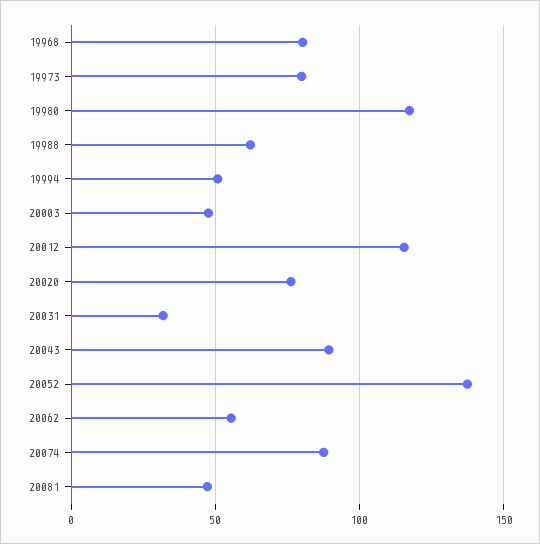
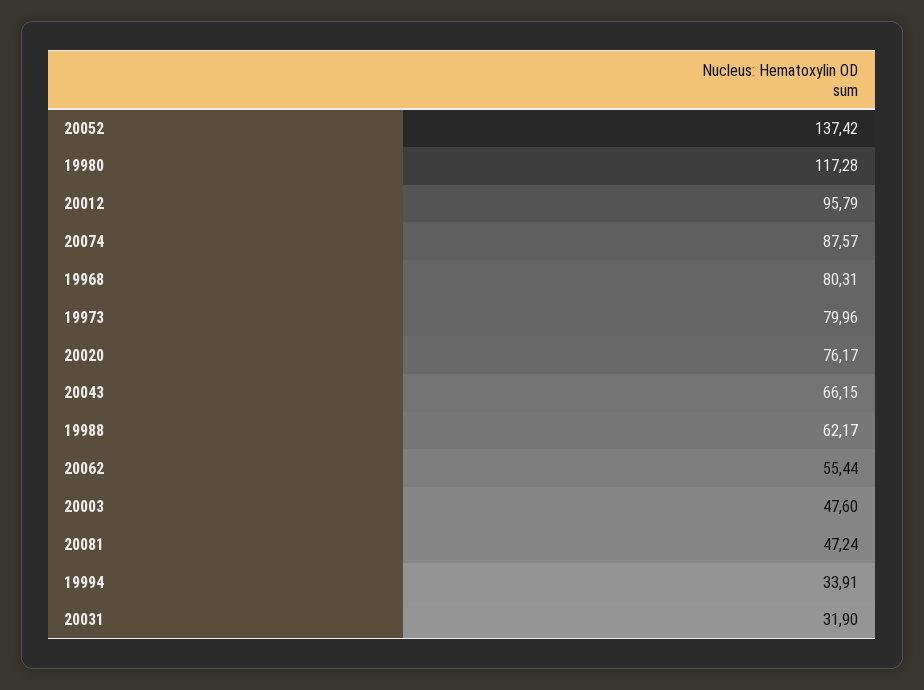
  {
    "19968": 80.31,
    "19973": 79.96,
    "19980": 117.28,
    "19988": 62.17,
-   "19994": 50,
+   "19994": 33.91,
    "20003": 47.6,
-   "20012": 115,
+   "20012": 95.79,
    "20020": 76.17,
    "20031": 31.9,
-   "20043": 90,
+   "20043": 66.15,
    "20052": 137.42,
    "20062": 55.44,
    "20074": 87.57,
    "20081": 47.24
  }

